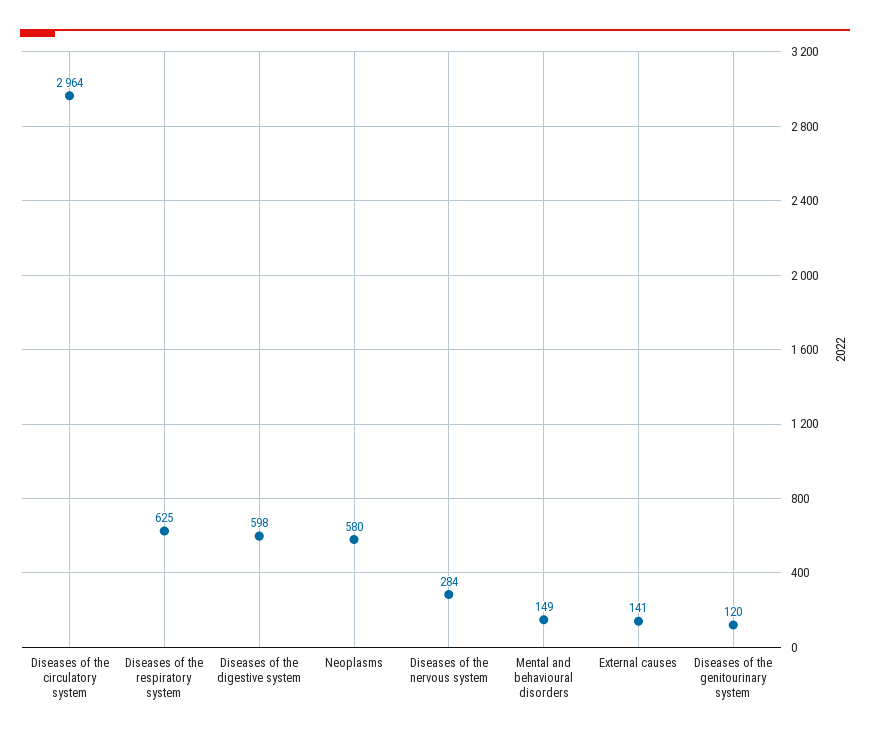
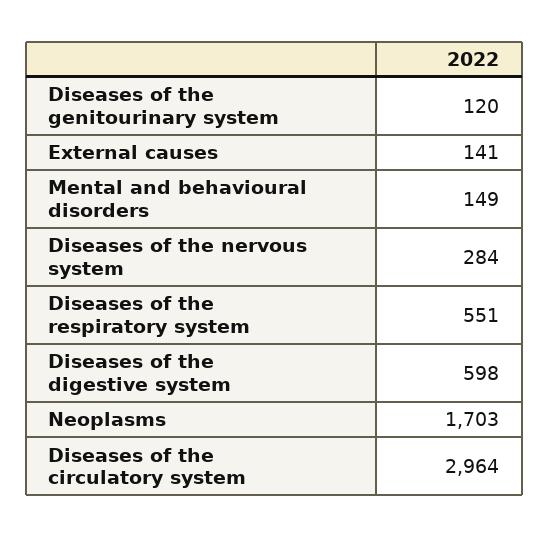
  {
    "Diseases of the circulatory system": 2964,
-   "Diseases of the respiratory system": 625,
+   "Diseases of the respiratory system": 551,
    "Diseases of the digestive system": 598,
-   "Neoplasms": 580,
+   "Neoplasms": 1703,
    "Diseases of the nervous system": 284,
    "Mental and behavioural disorders": 149,
    "External causes": 141,
    "Diseases of the genitourinary system": 120
  }

